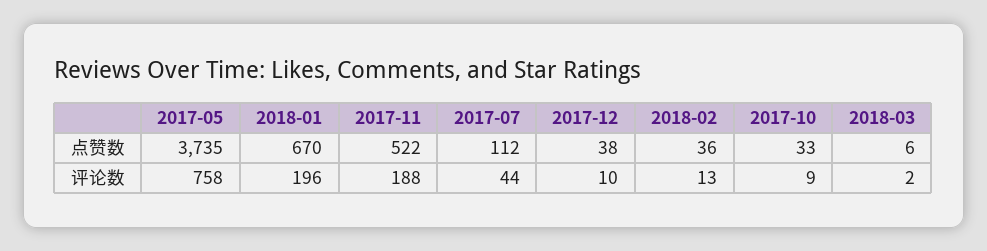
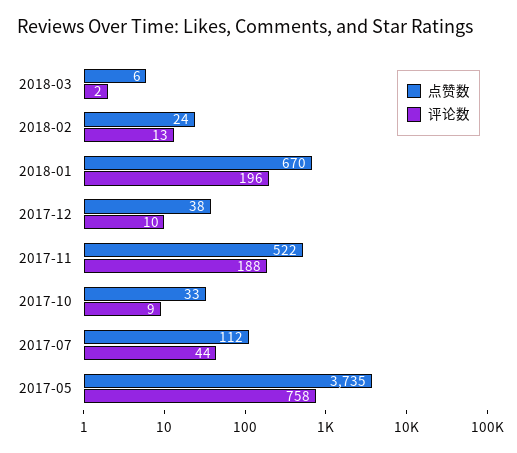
  {
    "点赞数": {
      "2017-05": 3735,
      "2018-01": 670,
      "2017-11": 522,
      "2017-07": 112,
      "2017-12": 38,
-     "2018-02": 36,
+     "2018-02": 24,
      "2017-10": 33,
      "2018-03": 6
    },
    "评论数": {
      "2017-05": 758,
      "2018-01": 196,
      "2017-11": 188,
      "2017-07": 44,
      "2017-12": 10,
      "2018-02": 13,
      "2017-10": 9,
      "2018-03": 2
    }
  }

